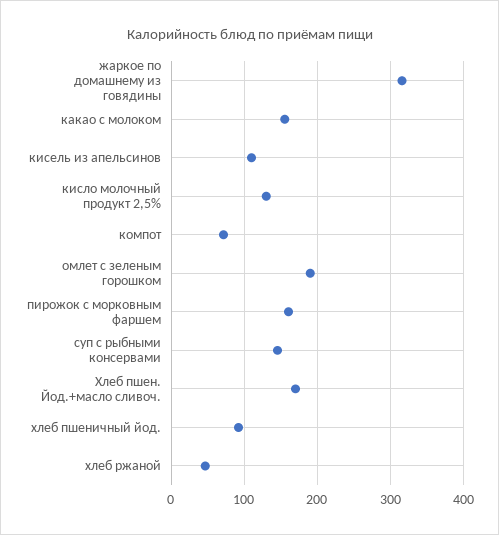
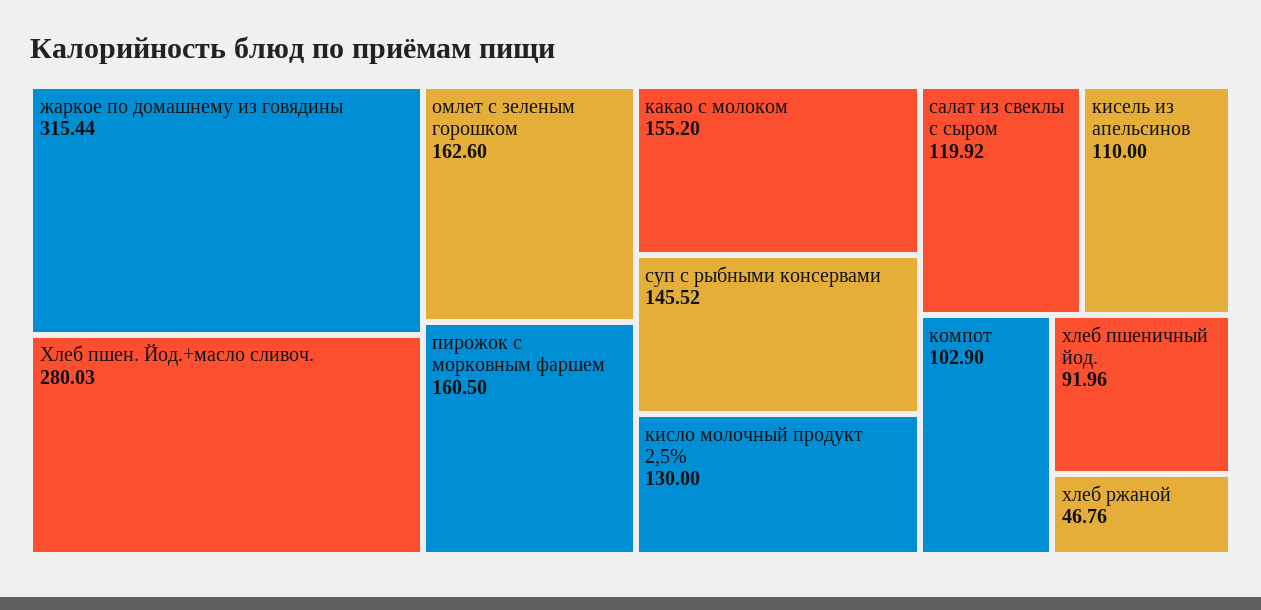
  {
    "жаркое по домашнему из говядины": 315.44,
    "какао с молоком": 155.2,
    "кисель из апельсинов": 110,
    "кисло молочный продукт 2,5%": 130,
-   "компот": 70,
+   "компот": 102.9,
-   "омлет с зеленым горошком": 190,
+   "омлет с зеленым горошком": 162.6,
    "пирожок с морковным фаршем": 160.5,
    "суп с рыбными консервами": 145.52,
-   "Хлеб пшен. Йод.+масло сливоч.": 170,
+   "Хлеб пшен. Йод.+масло сливоч.": 280.03,
    "хлеб пшеничный йод.": 91.96,
-   "хлеб ржаной": 46.76
+   "хлеб ржаной": 46.76,
+   "салат из свеклы с сыром": 119.92
  }

